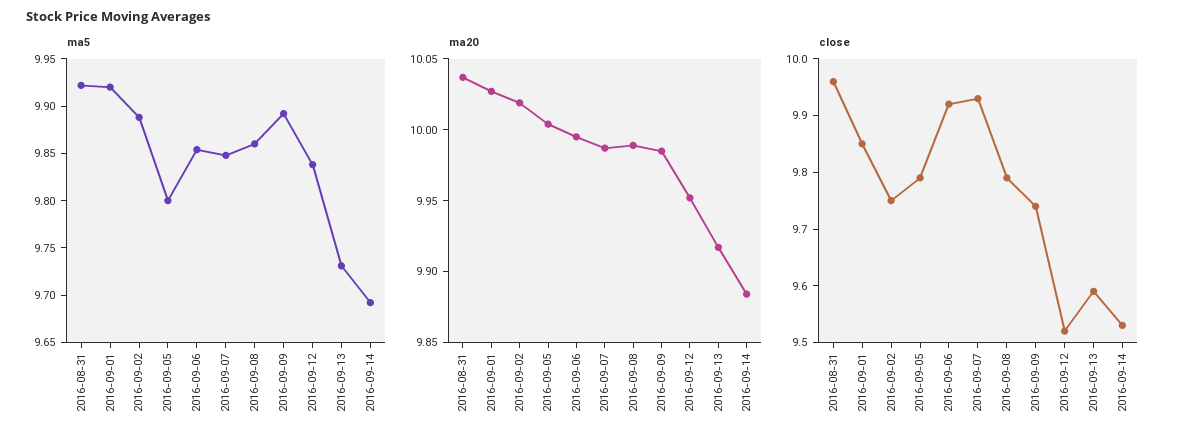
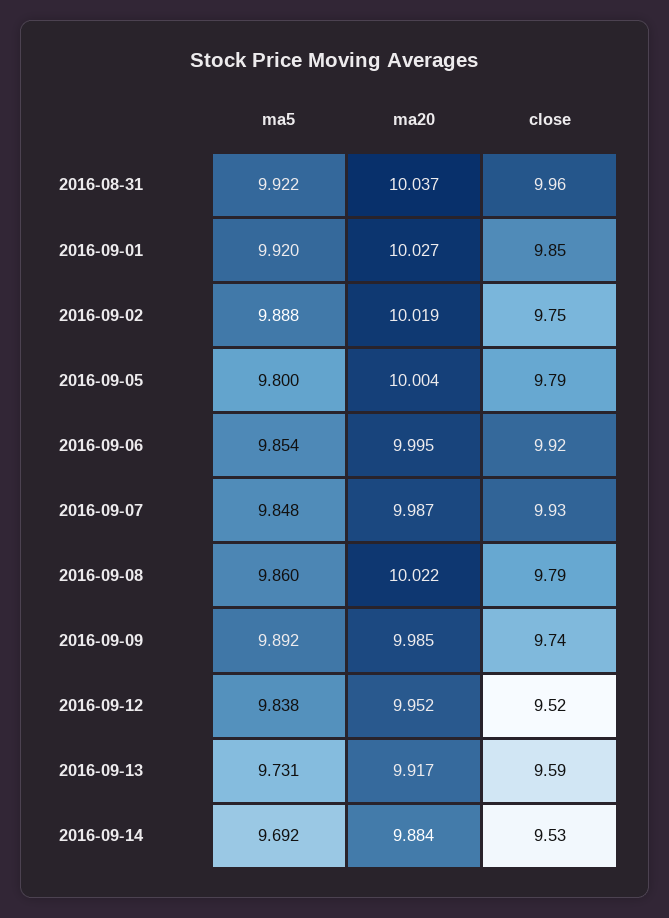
  {
    "ma5": {
      "2016-08-31": 9.922,
      "2016-09-01": 9.92,
      "2016-09-02": 9.888,
      "2016-09-05": 9.8,
      "2016-09-06": 9.854,
      "2016-09-07": 9.848,
      "2016-09-08": 9.86,
      "2016-09-09": 9.892,
      "2016-09-12": 9.838,
      "2016-09-13": 9.731,
      "2016-09-14": 9.692
    },
    "ma20": {
      "2016-08-31": 10.037,
      "2016-09-01": 10.027,
      "2016-09-02": 10.019,
      "2016-09-05": 10.004,
      "2016-09-06": 9.995,
      "2016-09-07": 9.987,
-     "2016-09-08": 9.99,
+     "2016-09-08": 10.022,
      "2016-09-09": 9.985,
      "2016-09-12": 9.952,
      "2016-09-13": 9.917,
      "2016-09-14": 9.884
    },
    "close": {
      "2016-08-31": 9.96,
      "2016-09-01": 9.85,
      "2016-09-02": 9.75,
      "2016-09-05": 9.79,
      "2016-09-06": 9.92,
      "2016-09-07": 9.93,
      "2016-09-08": 9.79,
      "2016-09-09": 9.74,
      "2016-09-12": 9.52,
      "2016-09-13": 9.59,
      "2016-09-14": 9.53
    }
  }

